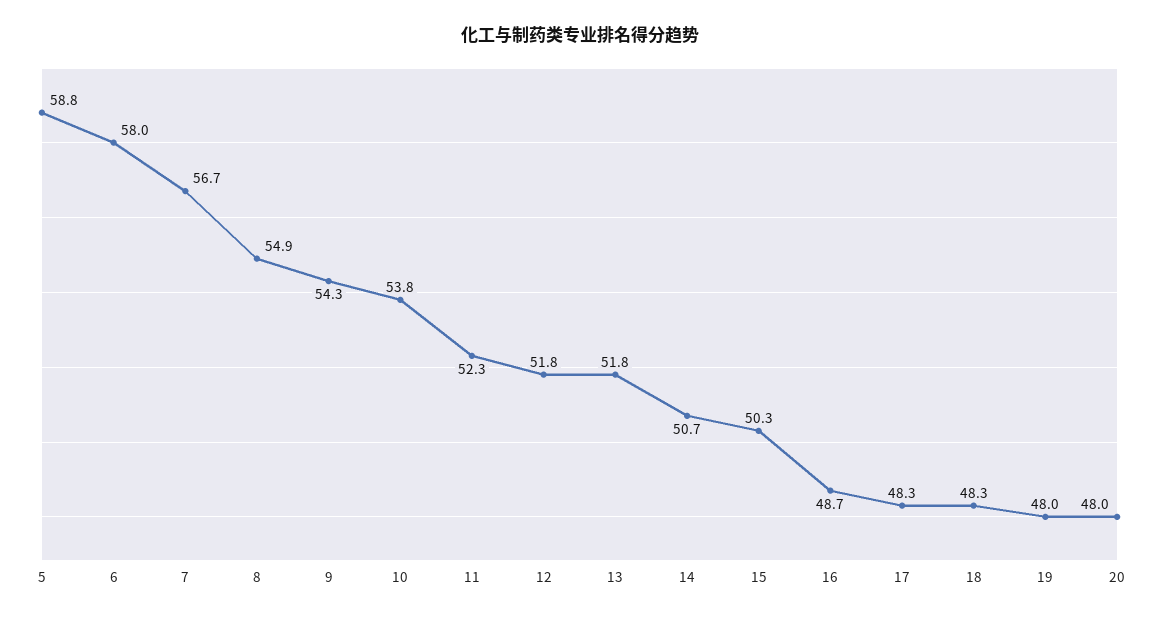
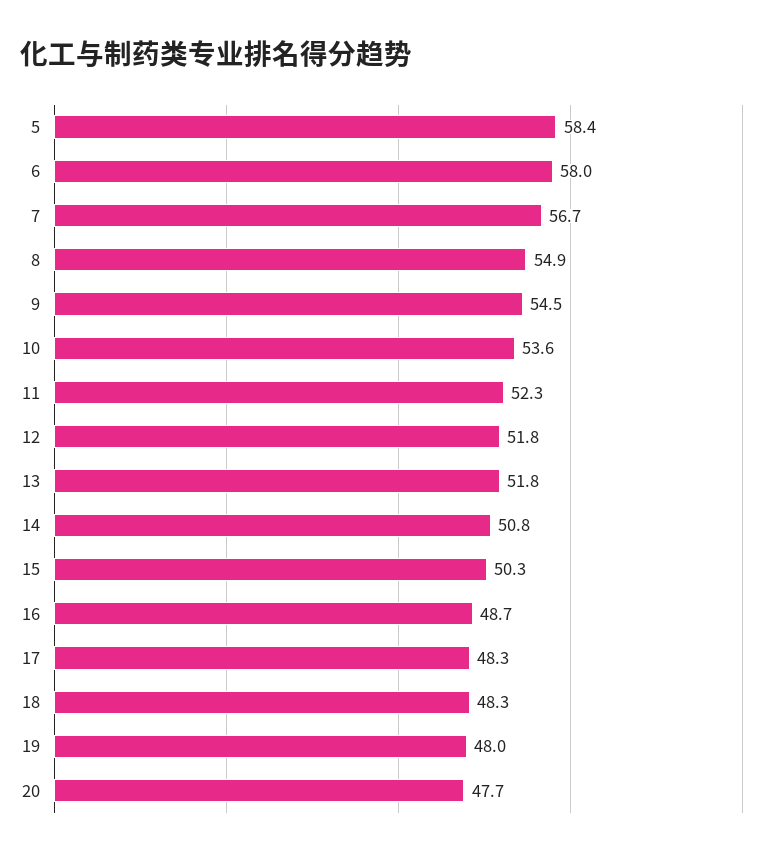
  {
-   "5": 58.8,
+   "5": 58.4,
    "6": 58,
    "7": 56.7,
    "8": 54.9,
-   "9": 54.3,
+   "9": 54.5,
-   "10": 53.8,
+   "10": 53.6,
    "11": 52.3,
    "12": 51.8,
    "13": 51.8,
-   "14": 50.7,
+   "14": 50.8,
    "15": 50.3,
    "16": 48.7,
    "17": 48.3,
    "18": 48.3,
    "19": 48,
-   "20": 48
+   "20": 47.7
  }

